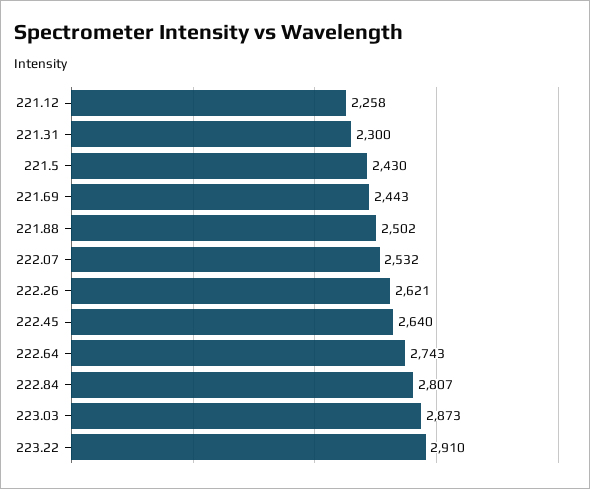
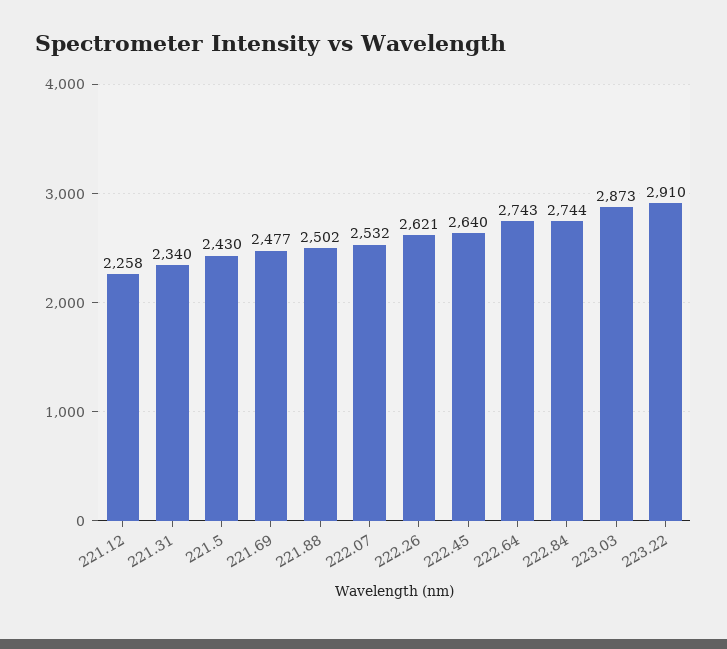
  {
    "221.12": 2258,
-   "221.31": 2300,
+   "221.31": 2340,
    "221.5": 2430,
-   "221.69": 2443,
+   "221.69": 2477,
    "221.88": 2502,
    "222.07": 2532,
    "222.26": 2621,
    "222.45": 2640,
    "222.64": 2743,
-   "222.84": 2807,
+   "222.84": 2744,
    "223.03": 2873,
    "223.22": 2910
  }

